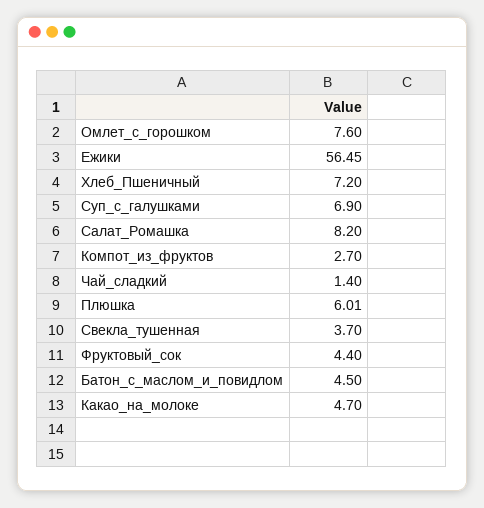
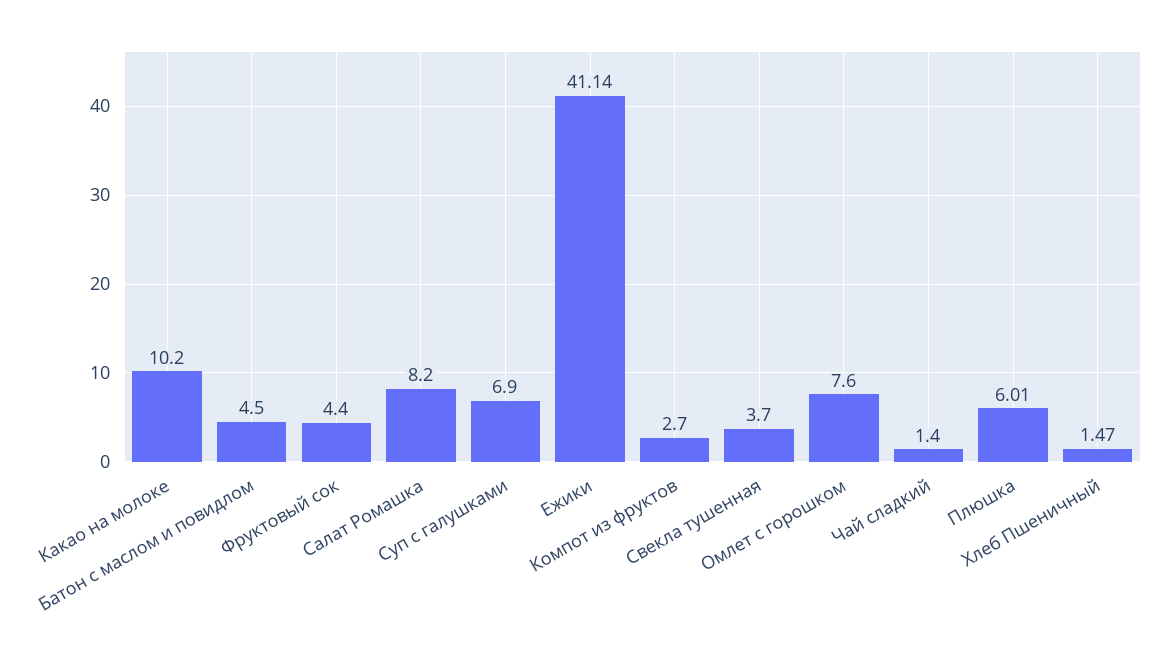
  {
    "Омлет_с_горошком": 7.6,
-   "Ежики": 56.45,
+   "Ежики": 41.14,
-   "Хлеб_Пшеничный": 7.2,
+   "Хлеб_Пшеничный": 1.47,
    "Суп_с_галушками": 6.9,
    "Салат_Ромашка": 8.2,
    "Компот_из_фруктов": 2.7,
    "Чай_сладкий": 1.4,
    "Плюшка": 6.01,
    "Свекла_тушенная": 3.7,
    "Фруктовый_сок": 4.4,
    "Батон_с_маслом_и_повидлом": 4.5,
-   "Какао_на_молоке": 4.7
+   "Какао_на_молоке": 10.2
  }

